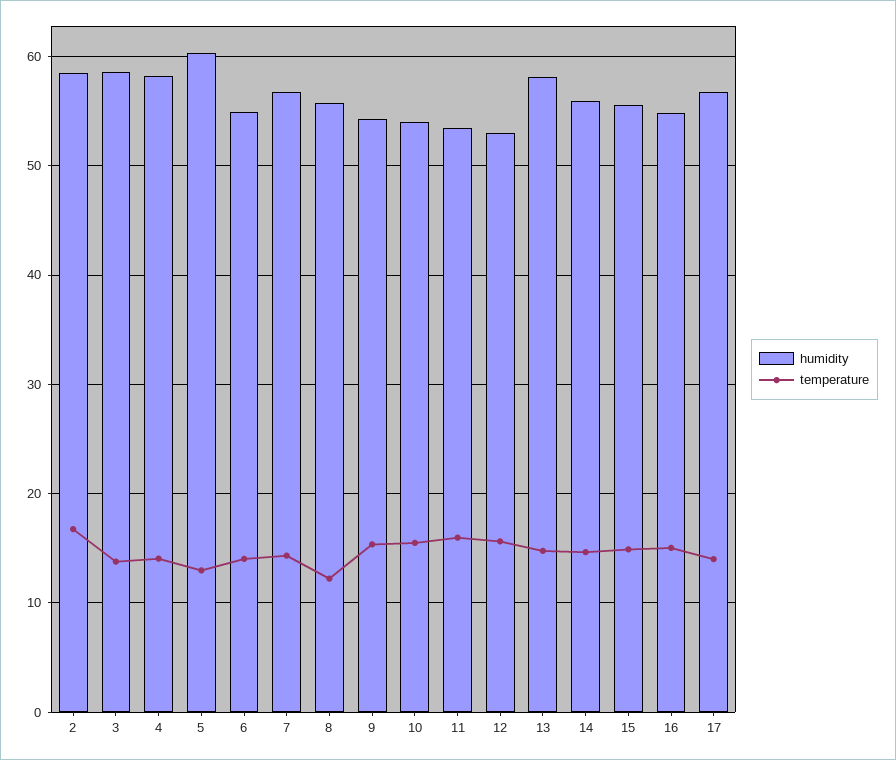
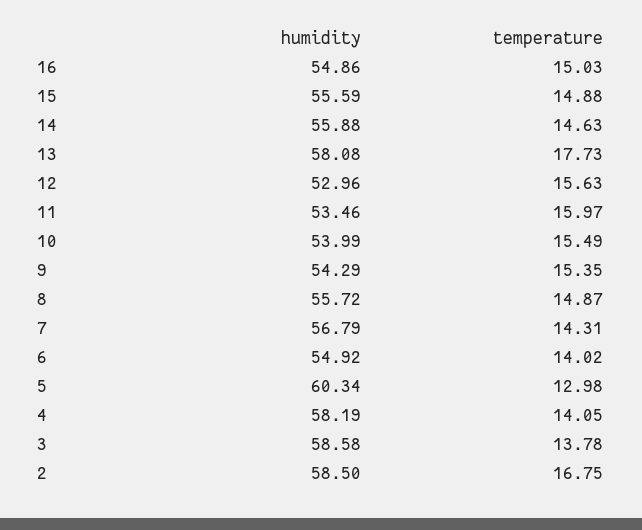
  {
    "humidity": {
      "2": 58.5,
      "3": 58.58,
      "4": 58.19,
      "5": 60.34,
      "6": 54.92,
      "7": 56.79,
      "8": 55.72,
      "9": 54.29,
      "10": 53.99,
      "11": 53.46,
      "12": 52.96,
      "13": 58.08,
      "14": 55.88,
      "15": 55.59,
-     "16": 54.86,
+     "16": 54.86
-     "17": 57
    },
    "temperature": {
      "2": 16.75,
      "3": 13.78,
      "4": 14.05,
      "5": 12.98,
      "6": 14.02,
      "7": 14.31,
-     "8": 12,
+     "8": 14.87,
      "9": 15.35,
      "10": 15.49,
      "11": 15.97,
      "12": 15.63,
-     "13": 15,
+     "13": 17.73,
      "14": 14.63,
      "15": 14.88,
-     "16": 15.03,
+     "16": 15.03
-     "17": 14
    }
  }

